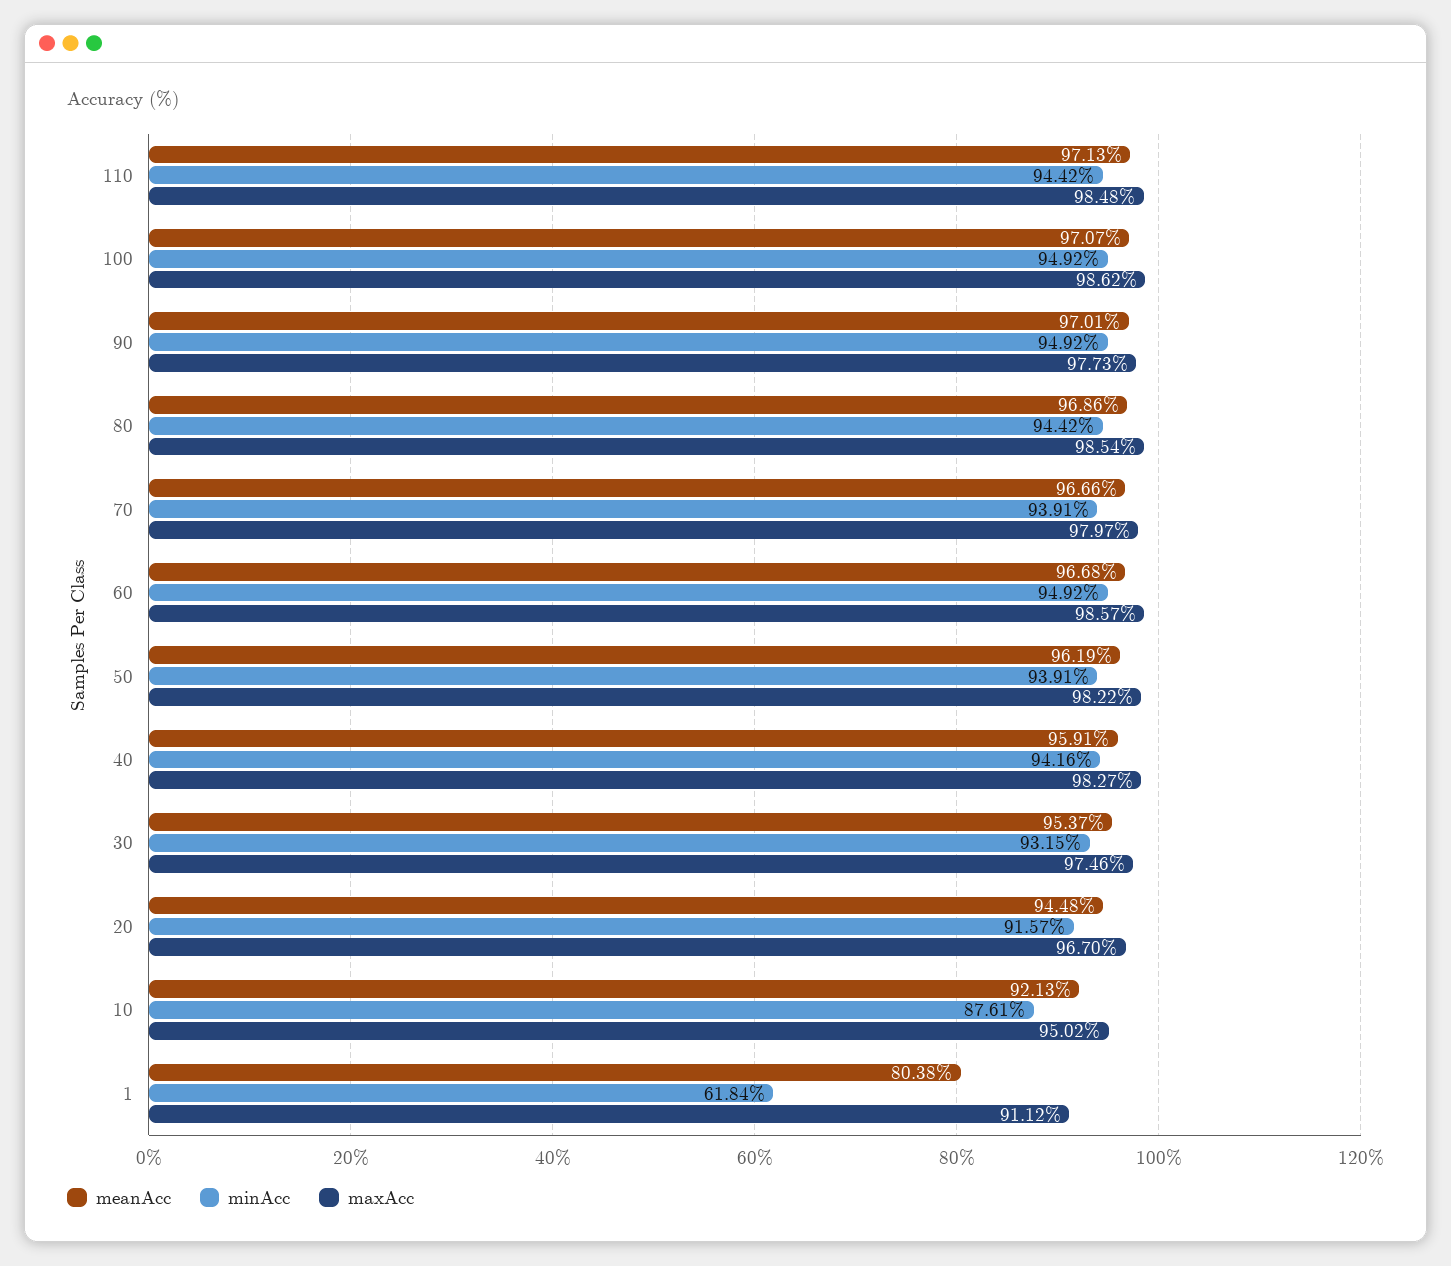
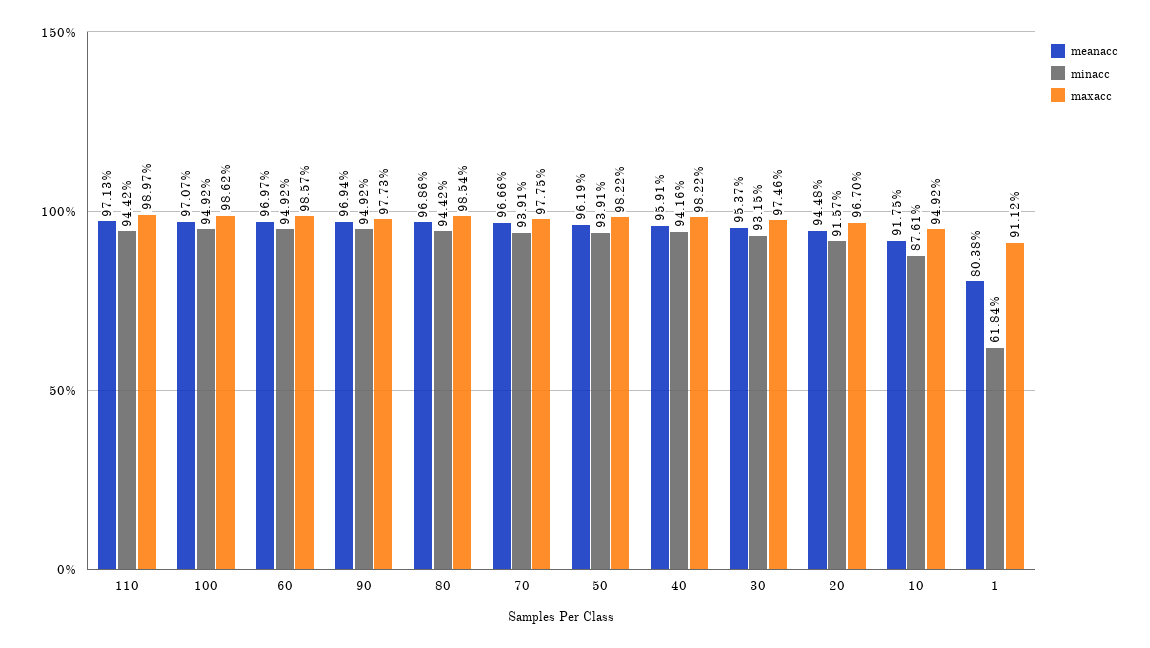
  {
    "meanAcc": {
      "110": 97.13,
      "100": 97.07,
-     "90": 97.01,
+     "90": 96.94,
      "80": 96.86,
      "70": 96.66,
-     "60": 96.68,
+     "60": 96.97,
      "50": 96.19,
      "40": 95.91,
      "30": 95.37,
      "20": 94.48,
-     "10": 92.13,
+     "10": 91.75,
      "1": 80.38
    },
    "minAcc": {
      "110": 94.42,
      "100": 94.92,
      "90": 94.92,
      "80": 94.42,
      "70": 93.91,
      "60": 94.92,
      "50": 93.91,
      "40": 94.16,
      "30": 93.15,
      "20": 91.57,
      "10": 87.61,
      "1": 61.84
    },
    "maxAcc": {
-     "110": 98.48,
+     "110": 98.97,
      "100": 98.62,
      "90": 97.73,
      "80": 98.54,
-     "70": 97.97,
+     "70": 97.75,
      "60": 98.57,
      "50": 98.22,
-     "40": 98.27,
+     "40": 98.22,
      "30": 97.46,
      "20": 96.7,
-     "10": 95.02,
+     "10": 94.92,
      "1": 91.12
    }
  }

